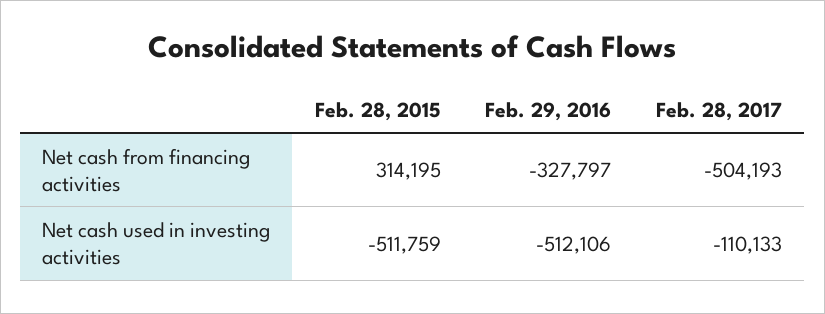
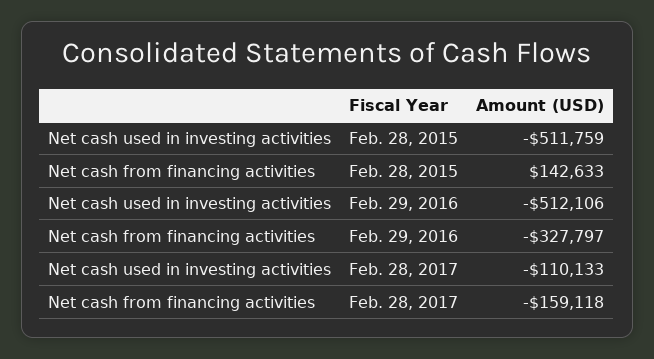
  {
    "Feb. 28, 2015": {
-     "Net cash from financing activities": 314195,
+     "Net cash from financing activities": 142633,
      "Net cash used in investing activities": -511759
    },
    "Feb. 29, 2016": {
      "Net cash from financing activities": -327797,
      "Net cash used in investing activities": -512106
    },
    "Feb. 28, 2017": {
-     "Net cash from financing activities": -504193,
+     "Net cash from financing activities": -159118,
      "Net cash used in investing activities": -110133
    }
  }

